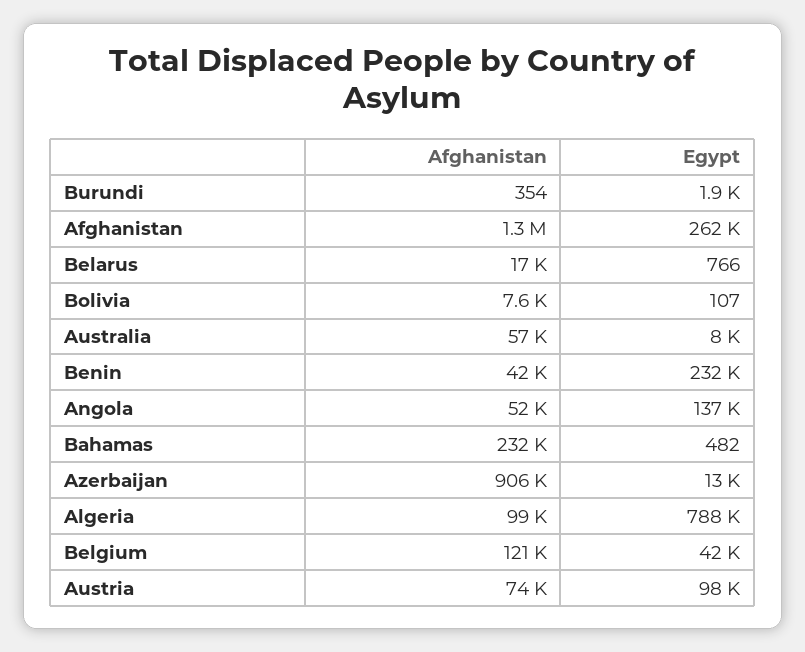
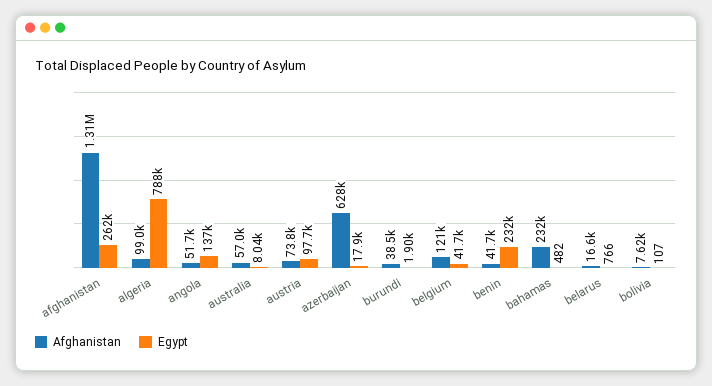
  {
    "Afghanistan": {
-     "Burundi": 354,
+     "Burundi": 38500,
      "Afghanistan": 1310000,
      "Belarus": 16600,
      "Bolivia": 7620,
      "Australia": 57000,
      "Benin": 41700,
      "Angola": 51700,
      "Bahamas": 232000,
-     "Azerbaijan": 906000,
+     "Azerbaijan": 628000,
      "Algeria": 99000,
      "Belgium": 121000,
      "Austria": 73800
    },
    "Egypt": {
      "Burundi": 1900,
      "Afghanistan": 262000,
      "Belarus": 766,
      "Bolivia": 107,
      "Australia": 8040,
      "Benin": 232000,
      "Angola": 137000,
      "Bahamas": 482,
-     "Azerbaijan": 13000,
+     "Azerbaijan": 17900,
      "Algeria": 788000,
      "Belgium": 41700,
      "Austria": 97700
    }
  }

